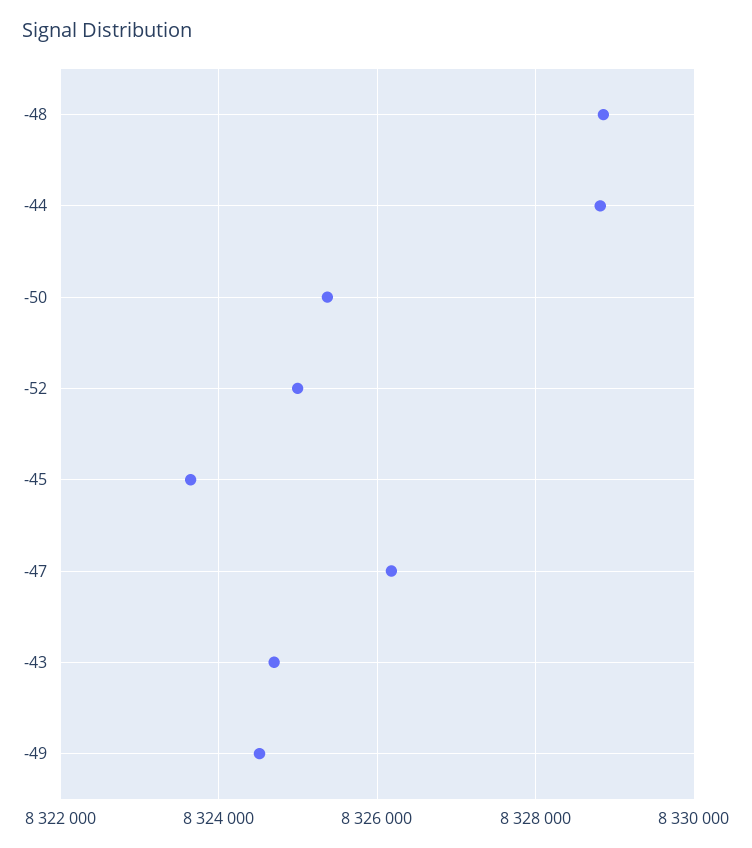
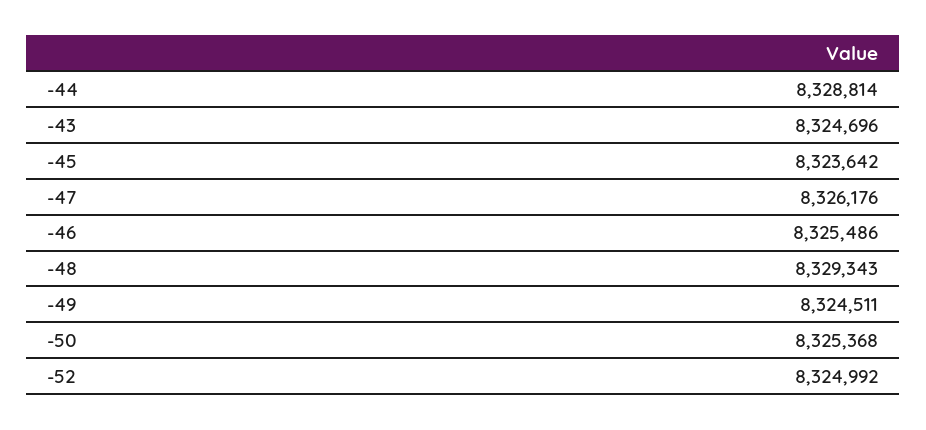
  {
-   "-48": 8328800,
+   "-48": 8329343,
    "-44": 8328814,
    "-50": 8325368,
    "-52": 8324992,
    "-45": 8323642,
    "-47": 8326176,
    "-43": 8324696,
-   "-49": 8324511
+   "-49": 8324511,
+   "-46": 8325486
  }

